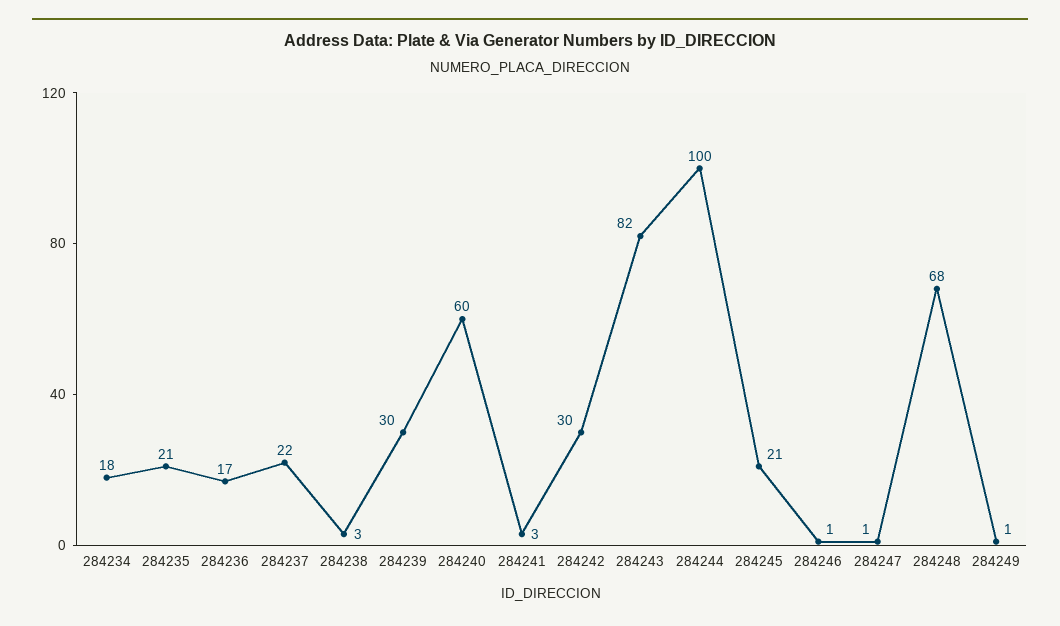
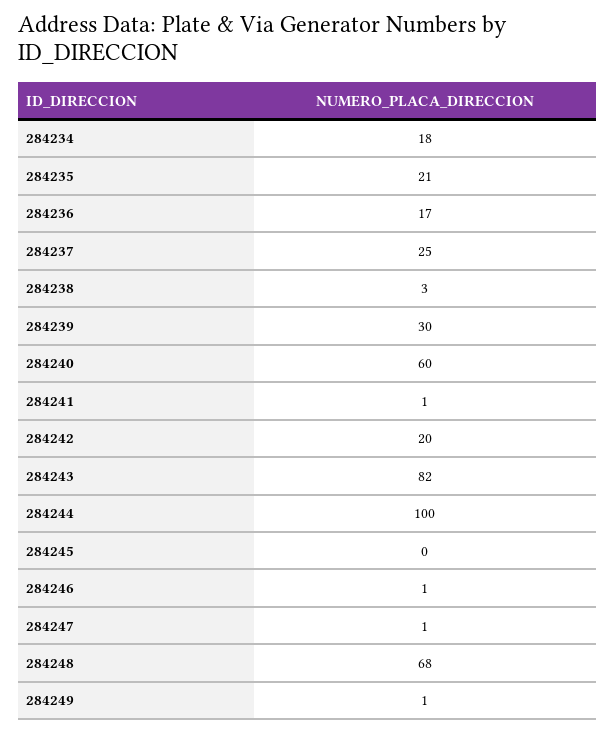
  {
    "284234": 18,
    "284235": 21,
    "284236": 17,
-   "284237": 22,
+   "284237": 25,
    "284238": 3,
    "284239": 30,
    "284240": 60,
-   "284241": 3,
+   "284241": 1,
-   "284242": 30,
+   "284242": 20,
    "284243": 82,
    "284244": 100,
-   "284245": 21,
+   "284245": 0,
    "284246": 1,
    "284247": 1,
    "284248": 68,
    "284249": 1
  }

